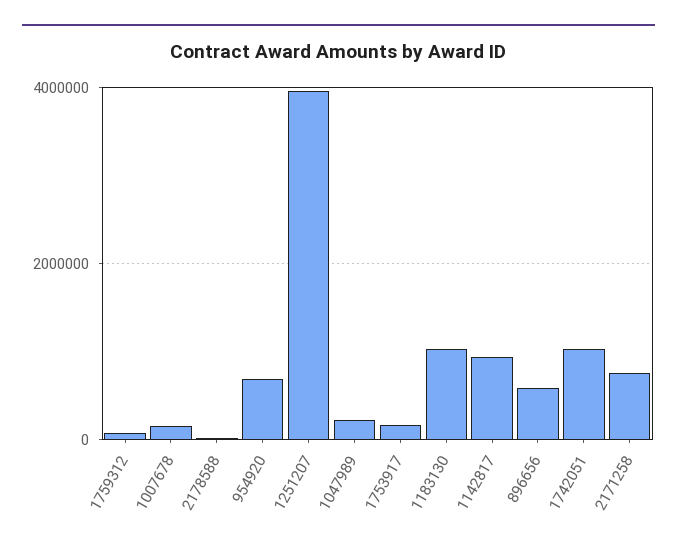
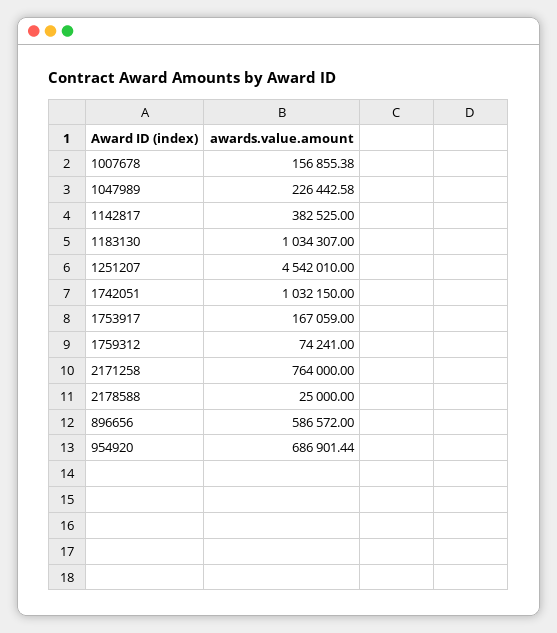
  {
    "1759312": 74241,
    "1007678": 156855.38,
    "2178588": 25000,
    "954920": 686901.44,
-   "1251207": 4000000,
+   "1251207": 4542010,
    "1047989": 226442.58,
    "1753917": 167059,
    "1183130": 1034307,
-   "1142817": 1000000,
+   "1142817": 382525,
    "896656": 586572,
    "1742051": 1032150,
    "2171258": 764000
  }

